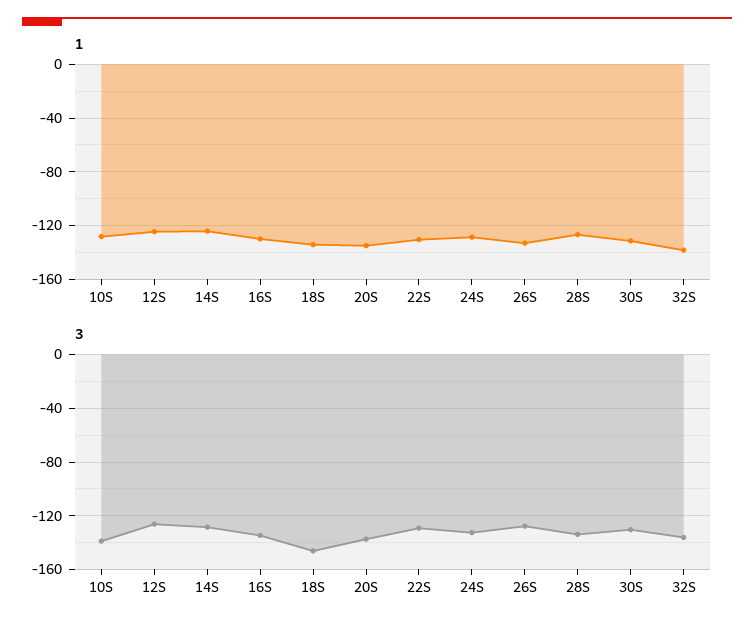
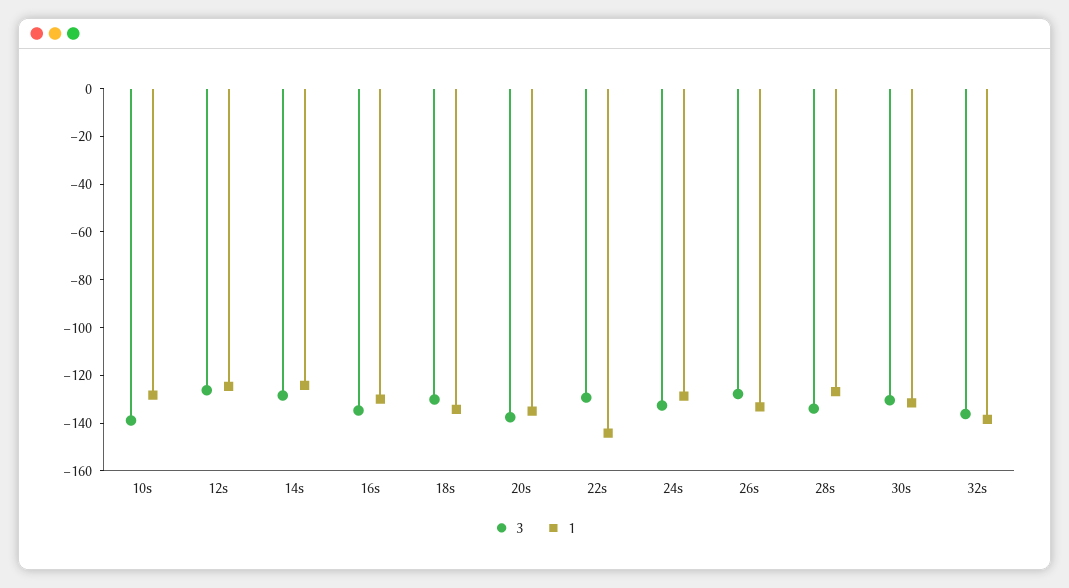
  {
    "1": {
      "10S": -130,
      "12S": -125,
      "14S": -125,
      "16S": -130,
      "18S": -135,
      "20S": -135,
-     "22S": -130,
+     "22S": -145,
      "24S": -130,
      "26S": -135,
      "28S": -125,
      "30S": -130,
      "32S": -140
    },
    "3": {
      "10S": -140,
      "12S": -125,
      "14S": -130,
      "16S": -135,
-     "18S": -145,
+     "18S": -130,
      "20S": -140,
      "22S": -130,
      "24S": -135,
      "26S": -130,
      "28S": -135,
      "30S": -130,
      "32S": -135
    }
  }

